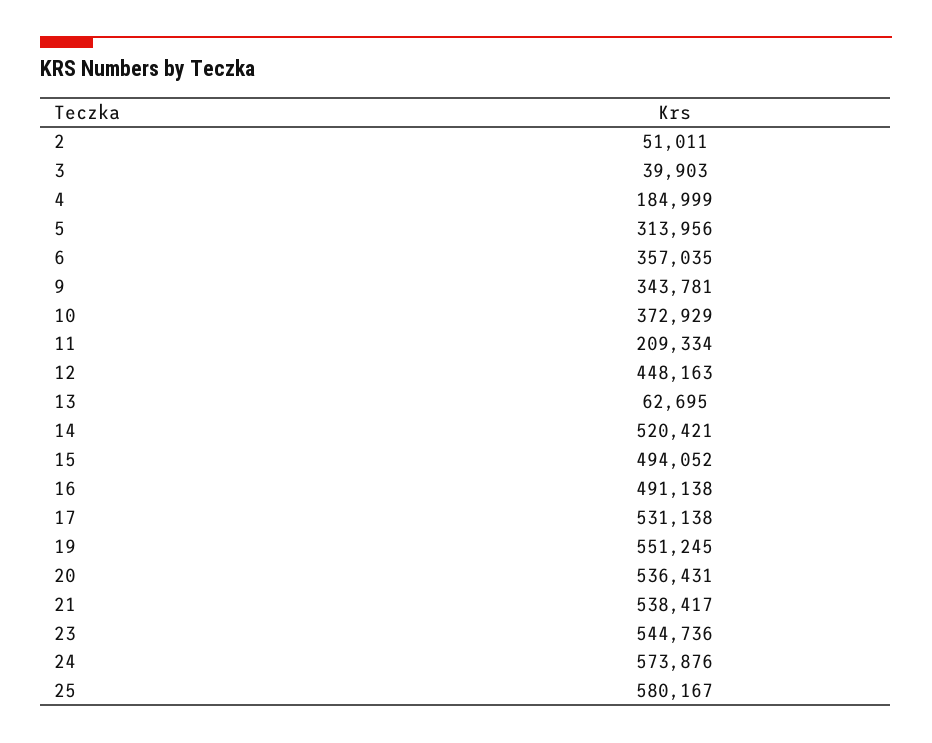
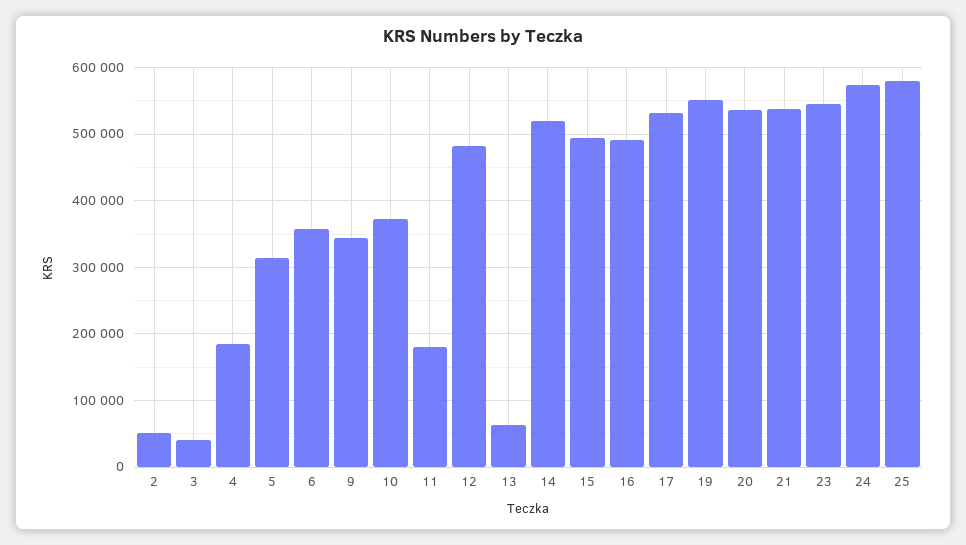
  {
    "2": 51011,
    "3": 39903,
    "4": 184999,
    "5": 313956,
    "6": 357035,
    "9": 343781,
    "10": 372929,
-   "11": 209334,
+   "11": 180000,
-   "12": 448163,
+   "12": 480000,
    "13": 62695,
    "14": 520421,
    "15": 494052,
    "16": 491138,
    "17": 531138,
    "19": 551245,
    "20": 536431,
    "21": 538417,
    "23": 544736,
    "24": 573876,
    "25": 580167
  }

